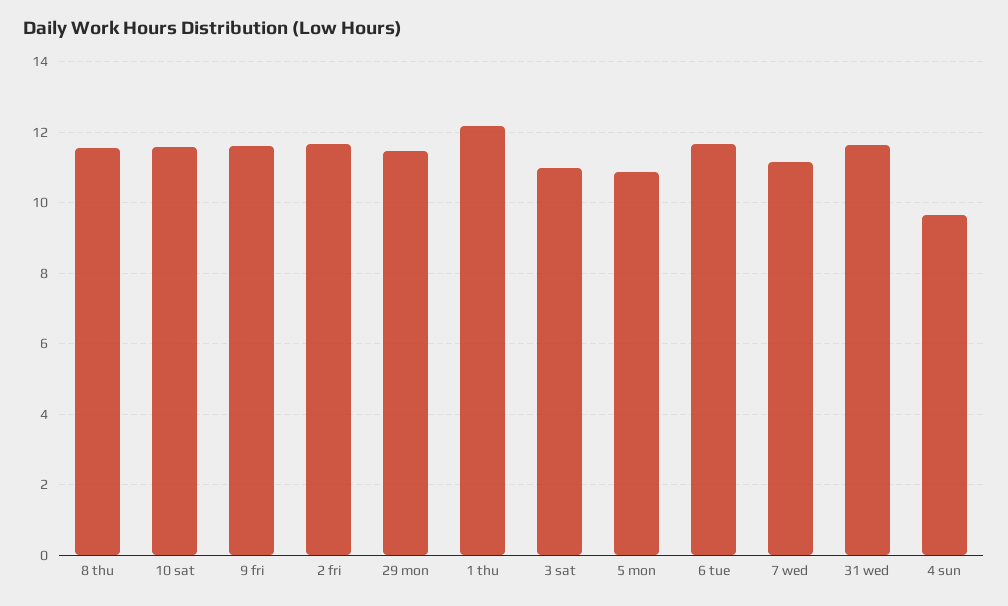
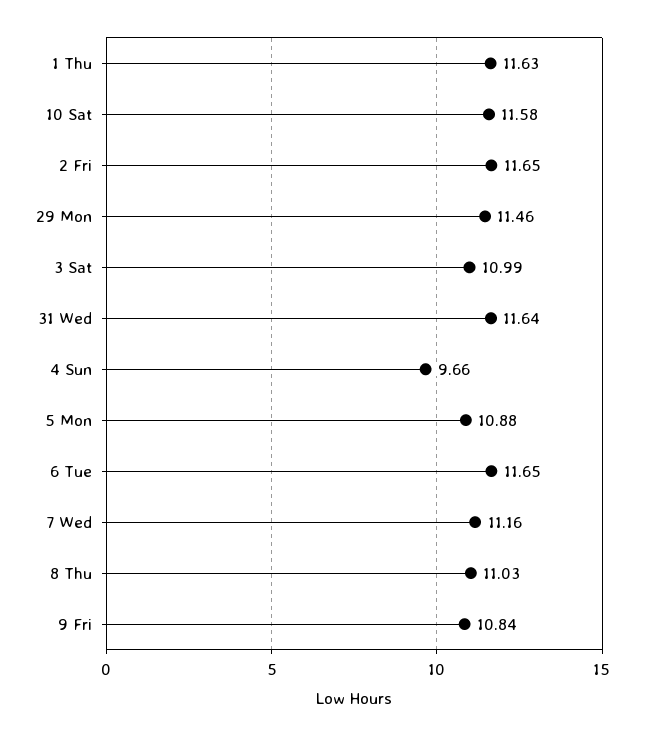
  {
-   "8 thu": 11.6,
+   "8 thu": 11.03,
    "10 sat": 11.58,
-   "9 fri": 11.6,
+   "9 fri": 10.84,
    "2 fri": 11.65,
    "29 mon": 11.46,
-   "1 thu": 12.2,
+   "1 thu": 11.63,
    "3 sat": 10.99,
    "5 mon": 10.88,
    "6 tue": 11.65,
    "7 wed": 11.16,
    "31 wed": 11.64,
    "4 sun": 9.66
  }

